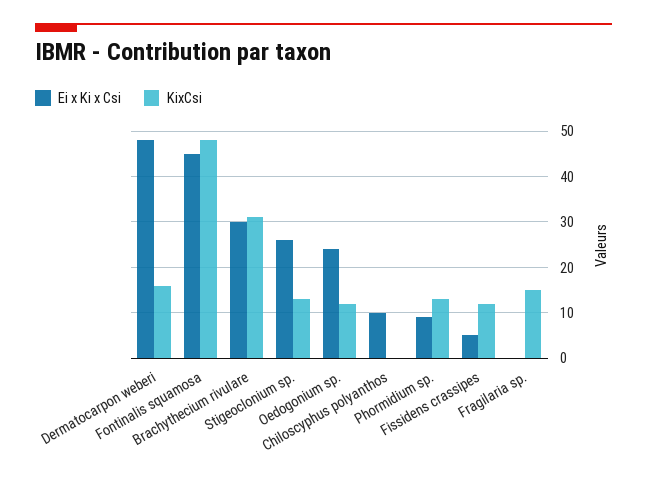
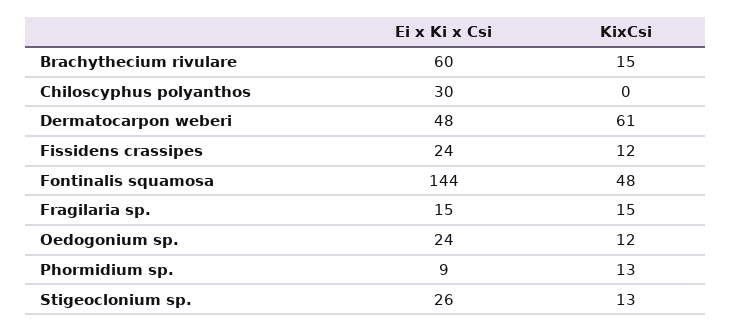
  {
    "Ei x Ki x Csi": {
      "Dermatocarpon weberi": 48,
-     "Fontinalis squamosa": 45,
+     "Fontinalis squamosa": 144,
-     "Brachythecium rivulare": 30,
+     "Brachythecium rivulare": 60,
      "Stigeoclonium sp.": 26,
      "Oedogonium sp.": 24,
-     "Chiloscyphus polyanthos": 10,
+     "Chiloscyphus polyanthos": 30,
      "Phormidium sp.": 9,
-     "Fissidens crassipes": 5,
+     "Fissidens crassipes": 24,
-     "Fragilaria sp.": 0
+     "Fragilaria sp.": 15
    },
    "KixCsi": {
-     "Dermatocarpon weberi": 15,
+     "Dermatocarpon weberi": 61,
      "Fontinalis squamosa": 48,
-     "Brachythecium rivulare": 30,
+     "Brachythecium rivulare": 15,
      "Stigeoclonium sp.": 13,
      "Oedogonium sp.": 12,
      "Chiloscyphus polyanthos": 0,
      "Phormidium sp.": 13,
      "Fissidens crassipes": 12,
      "Fragilaria sp.": 15
    }
  }

